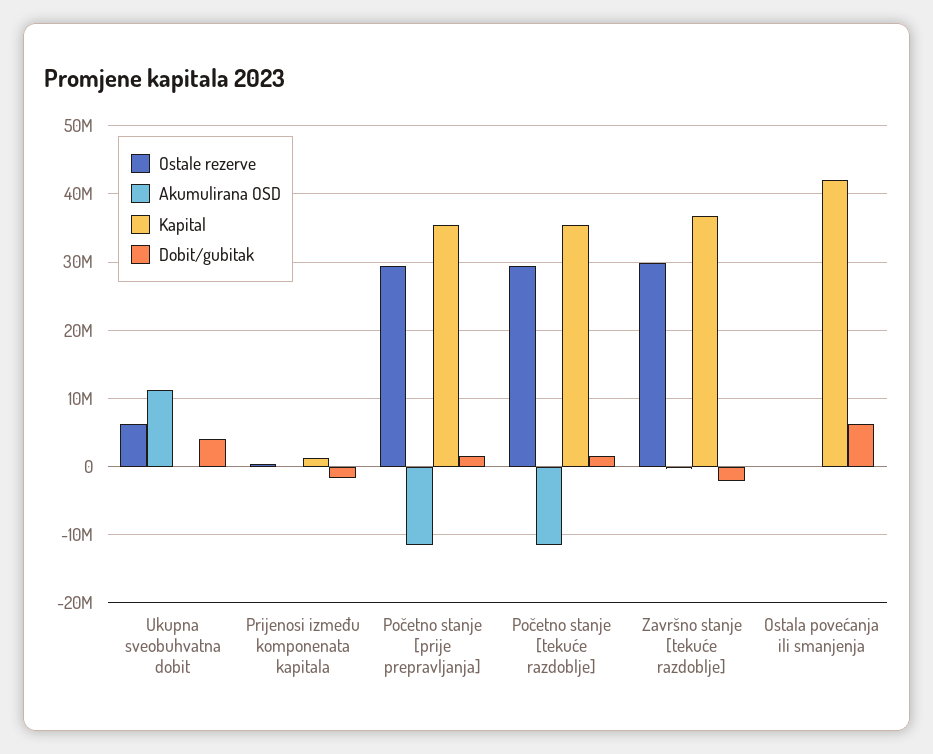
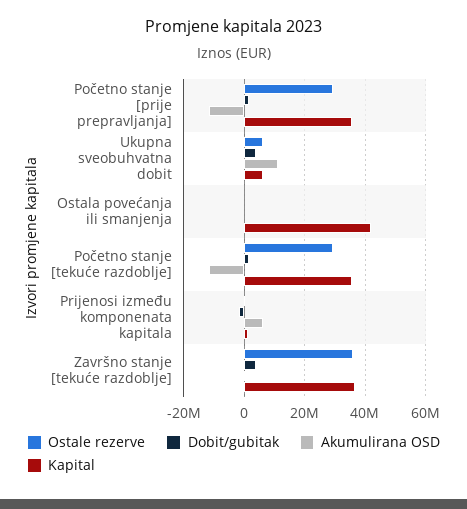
  {
    "Ostale rezerve": {
      "Ukupna sveobuhvatna dobit": 6000000,
      "Prijenosi između komponenata kapitala": 0,
      "Početno stanje [prije prepravljanja]": 29000000,
      "Početno stanje [tekuće razdoblje]": 29000000,
-     "Završno stanje [tekuće razdoblje]": 30000000,
+     "Završno stanje [tekuće razdoblje]": 36000000,
      "Ostala povećanja ili smanjenja": 0
    },
    "Akumulirana OSD": {
      "Ukupna sveobuhvatna dobit": 11000000,
-     "Prijenosi između komponenata kapitala": 0,
+     "Prijenosi između komponenata kapitala": 6000000,
      "Početno stanje [prije prepravljanja]": -11000000,
      "Početno stanje [tekuće razdoblje]": -11000000,
      "Završno stanje [tekuće razdoblje]": 0,
      "Ostala povećanja ili smanjenja": 0
    },
    "Kapital": {
-     "Ukupna sveobuhvatna dobit": 0,
+     "Ukupna sveobuhvatna dobit": 6000000,
      "Prijenosi između komponenata kapitala": 1000000,
      "Početno stanje [prije prepravljanja]": 36000000,
      "Početno stanje [tekuće razdoblje]": 36000000,
      "Završno stanje [tekuće razdoblje]": 37000000,
      "Ostala povećanja ili smanjenja": 42000000
    },
    "Dobit/gubitak": {
      "Ukupna sveobuhvatna dobit": 4000000,
      "Prijenosi između komponenata kapitala": -2000000,
      "Početno stanje [prije prepravljanja]": 2000000,
      "Početno stanje [tekuće razdoblje]": 2000000,
-     "Završno stanje [tekuće razdoblje]": -2000000,
+     "Završno stanje [tekuće razdoblje]": 4000000,
-     "Ostala povećanja ili smanjenja": 6000000
+     "Ostala povećanja ili smanjenja": 0
    }
  }

